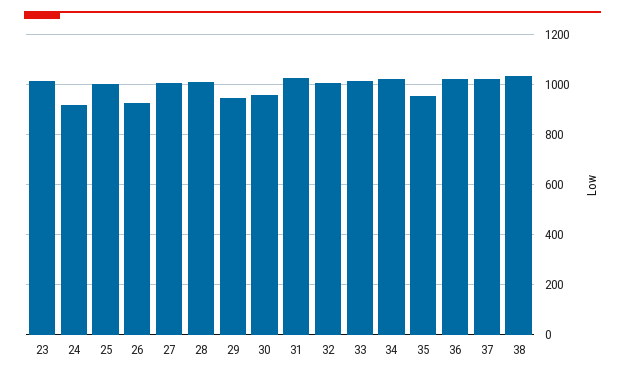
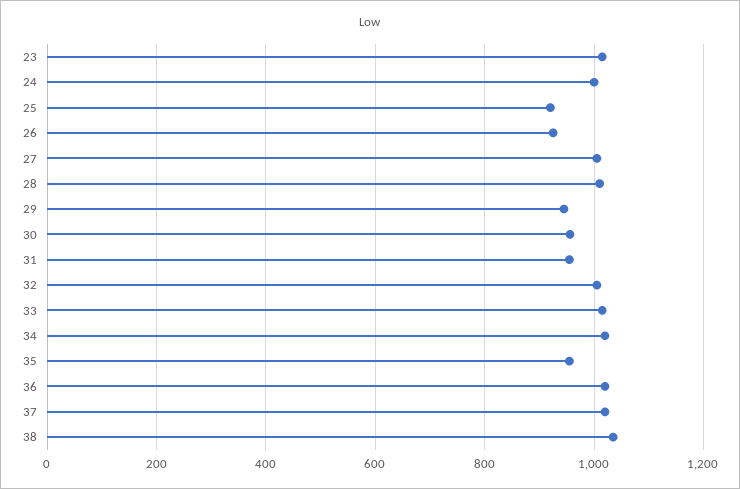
  {
    "23": 1020,
-   "24": 925,
+   "24": 1000,
-   "25": 1000,
+   "25": 920,
    "26": 920,
    "27": 1000,
    "28": 1020,
    "29": 940,
    "30": 960,
-   "31": 1025,
+   "31": 960,
    "32": 1000,
    "33": 1020,
    "34": 1020,
    "35": 960,
    "36": 1020,
    "37": 1020,
    "38": 1040
  }

